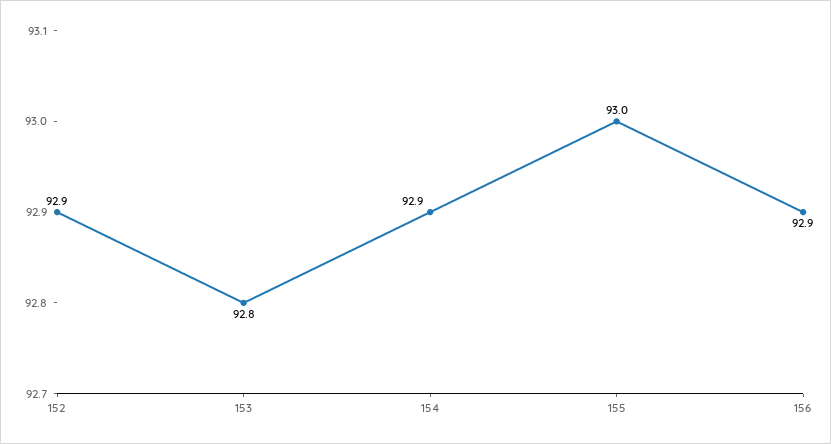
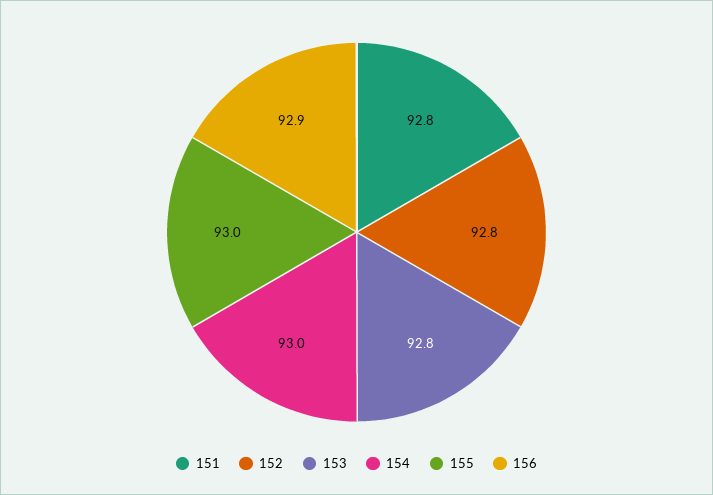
  {
-   "152": 92.9,
+   "152": 92.8,
    "153": 92.8,
-   "154": 92.9,
+   "154": 93,
    "155": 93,
-   "156": 92.9
+   "156": 92.9,
+   "151": 92.8
  }

